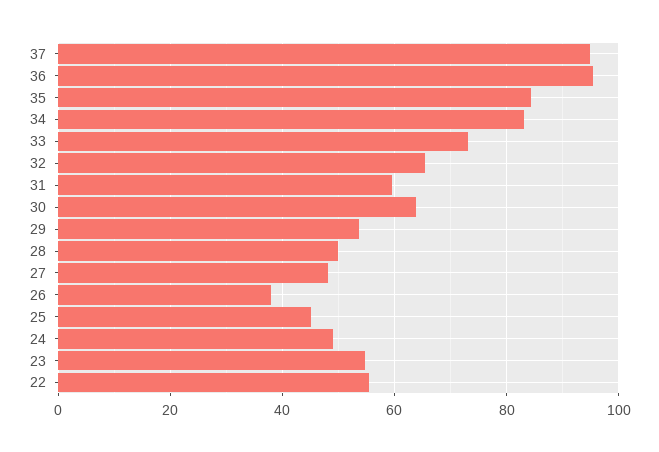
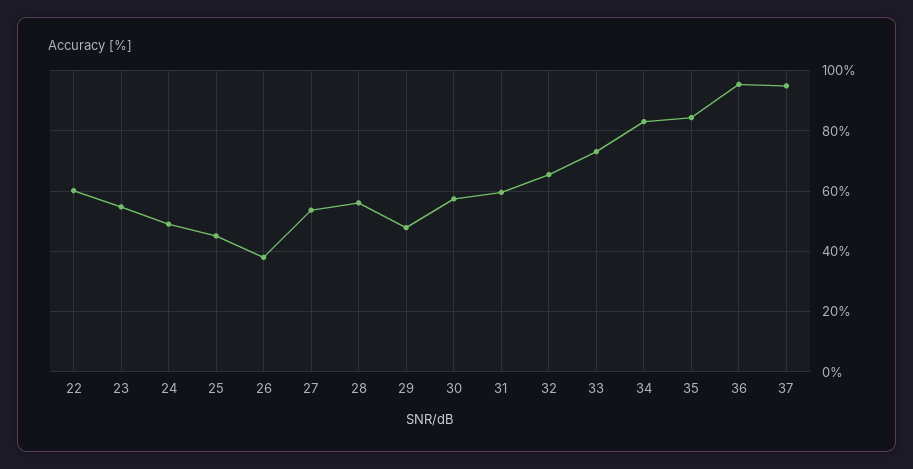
  {
    "37": 94,
    "36": 96,
    "35": 84,
    "34": 84,
    "33": 74,
    "32": 66,
    "31": 60,
-   "30": 64,
+   "30": 58,
-   "29": 54,
+   "29": 48,
-   "28": 50,
+   "28": 56,
-   "27": 48,
+   "27": 54,
    "26": 38,
    "25": 46,
    "24": 50,
    "23": 54,
-   "22": 56
+   "22": 60
  }

